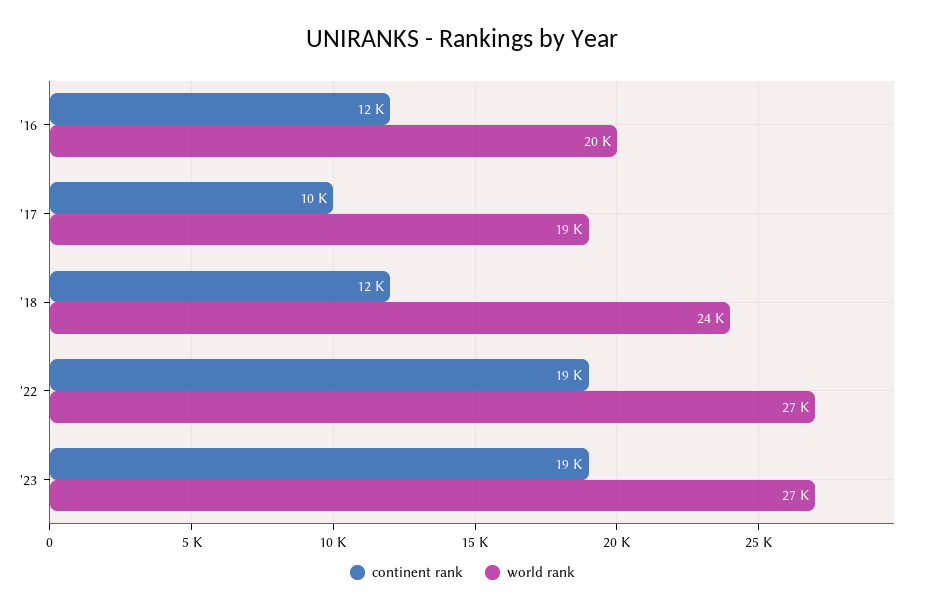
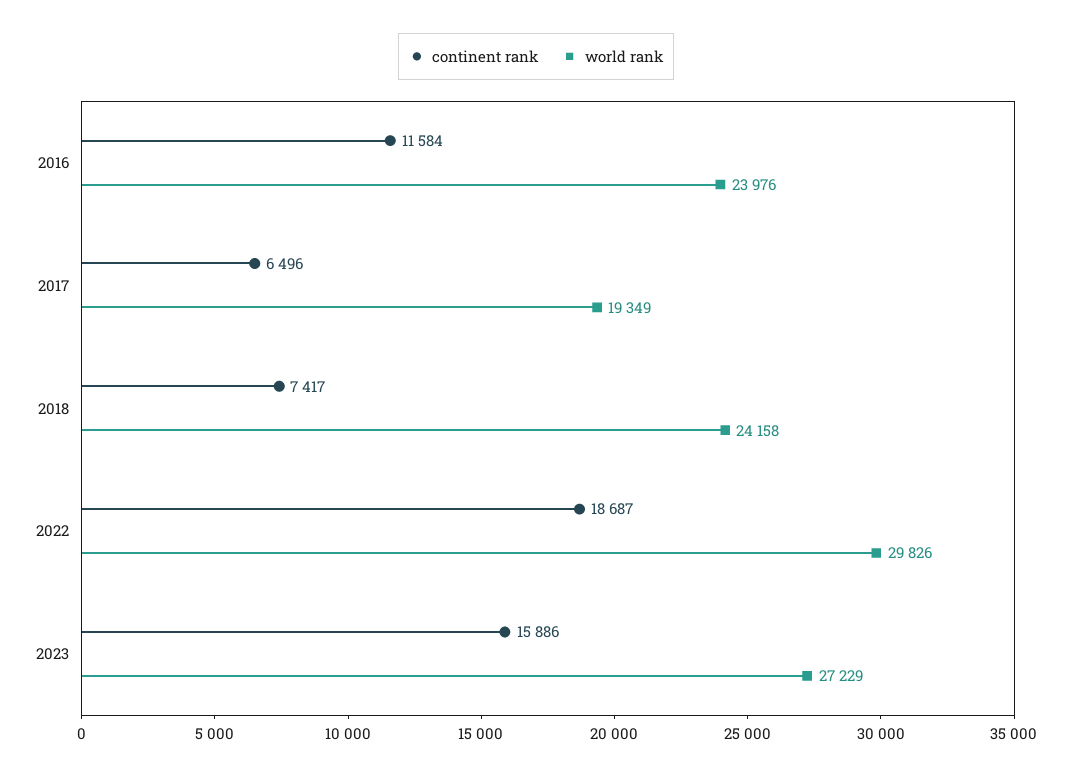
  {
    "continent rank": {
      "'16": 11584,
-     "'17": 10000,
+     "'17": 6496,
-     "'18": 12000,
+     "'18": 7417,
      "'22": 18687,
-     "'23": 19000
+     "'23": 15886
    },
    "world rank": {
-     "'16": 20000,
+     "'16": 23976,
      "'17": 19349,
      "'18": 24158,
-     "'22": 27000,
+     "'22": 29826,
      "'23": 27229
    }
  }

